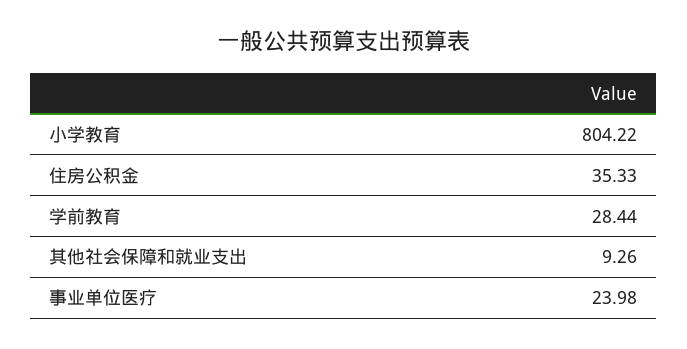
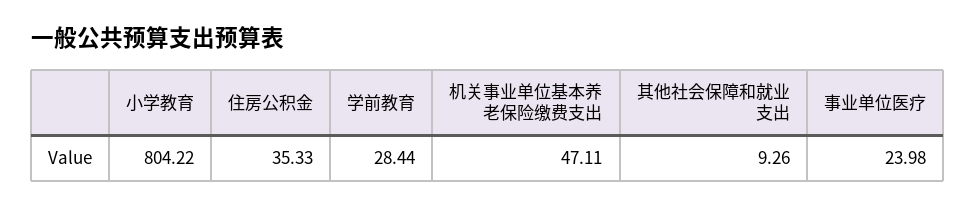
  {
    "小学教育": 804.22,
    "住房公积金": 35.33,
    "学前教育": 28.44,
    "其他社会保障和就业支出": 9.26,
-   "事业单位医疗": 23.98
+   "事业单位医疗": 23.98,
+   "机关事业单位基本养老保险缴费支出": 47.11
  }

